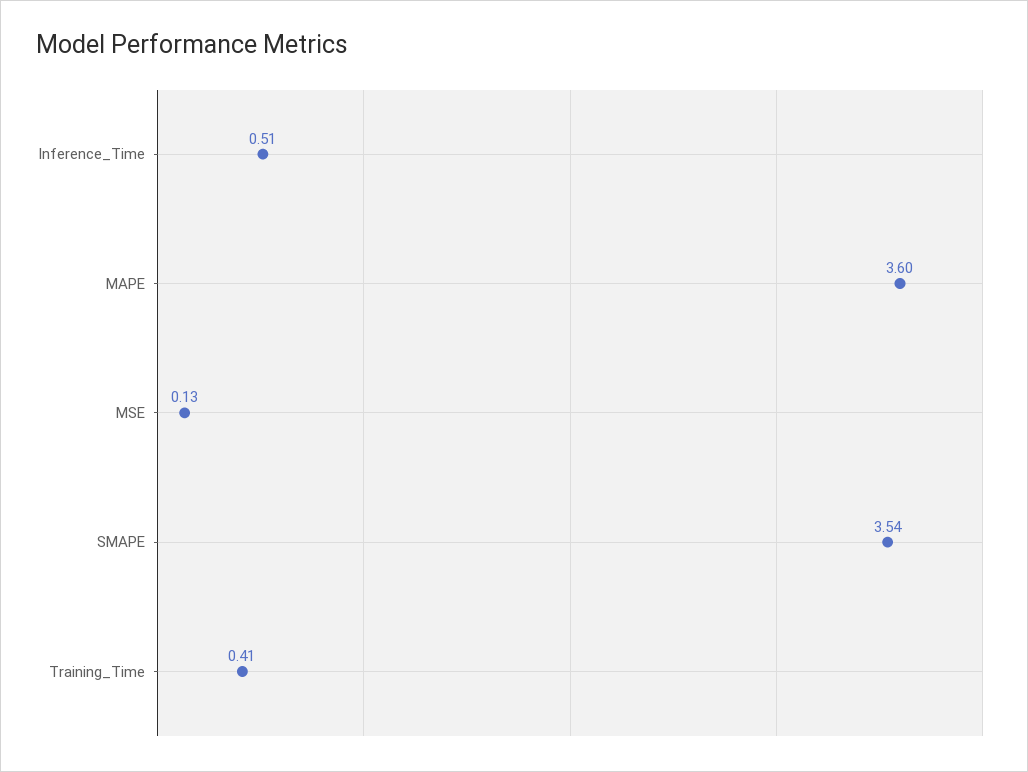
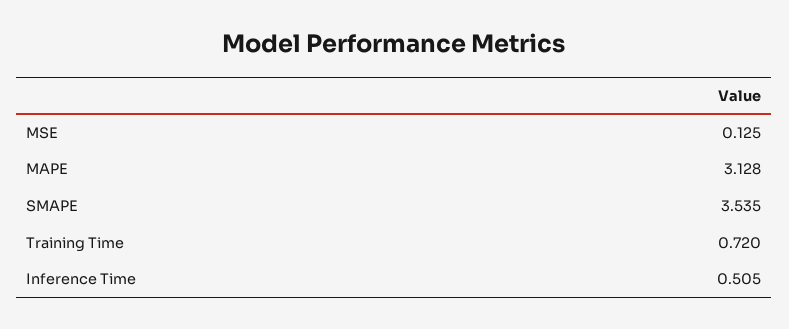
  {
    "Inference_Time": 0.505,
-   "MAPE": 3.6,
+   "MAPE": 3.128,
    "MSE": 0.125,
    "SMAPE": 3.535,
-   "Training_Time": 0.41
+   "Training_Time": 0.72
  }

